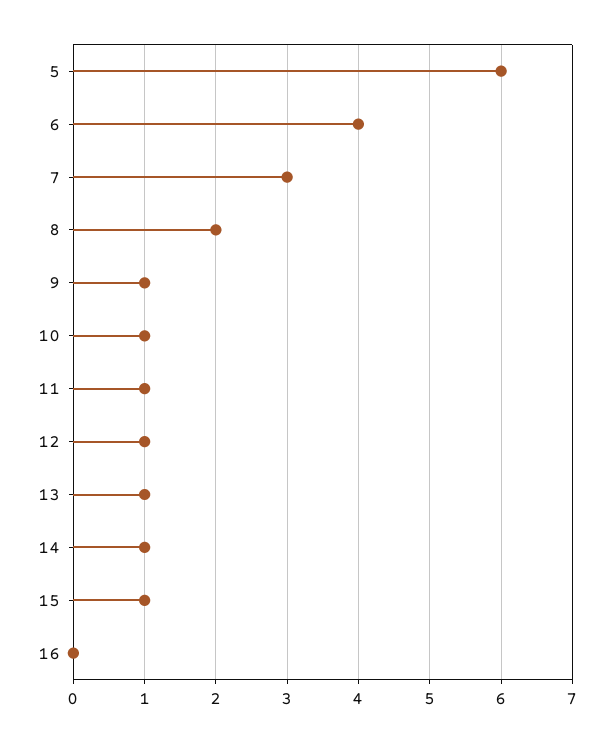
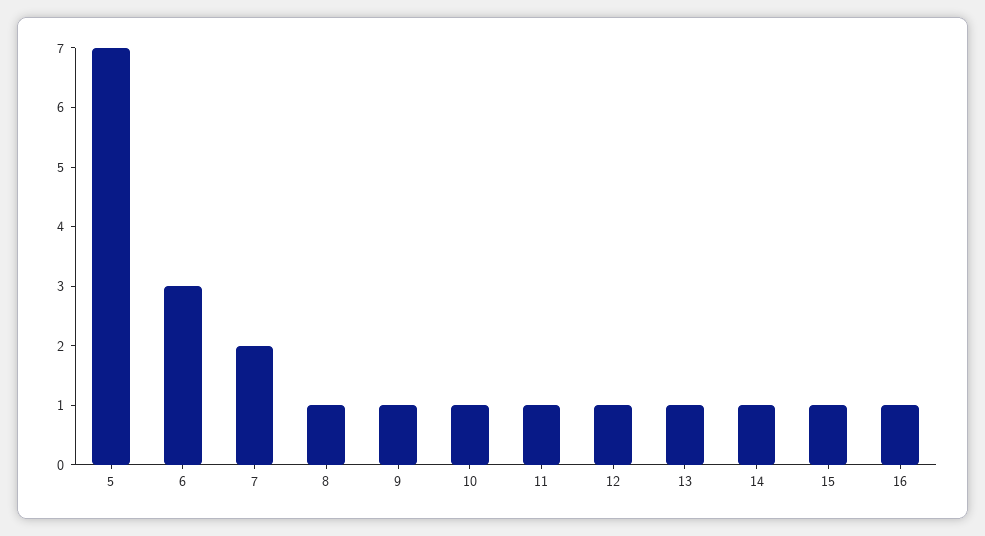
  {
-   "5": 6,
+   "5": 7,
-   "6": 4,
+   "6": 3,
-   "7": 3,
+   "7": 2,
-   "8": 2,
+   "8": 1,
    "9": 1,
    "10": 1,
    "11": 1,
    "12": 1,
    "13": 1,
    "14": 1,
    "15": 1,
-   "16": 0
+   "16": 1
  }

